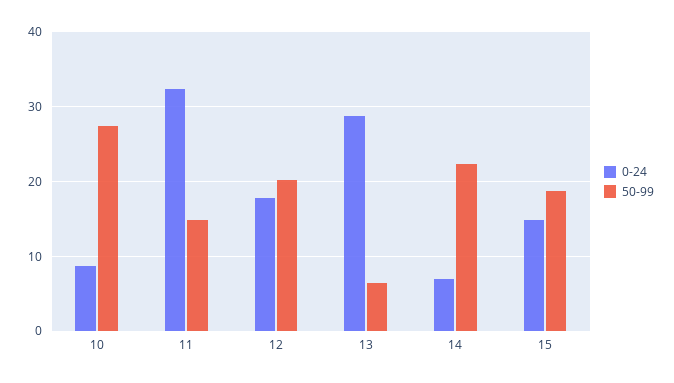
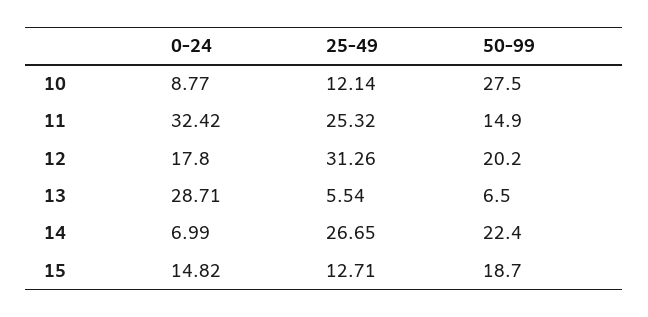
  {
    "0-24": {
      "10": 8.77,
      "11": 32.42,
      "12": 17.8,
      "13": 28.71,
      "14": 6.99,
      "15": 14.82
    },
    "50-99": {
      "10": 27.5,
      "11": 14.9,
      "12": 20.2,
      "13": 6.5,
      "14": 22.4,
      "15": 18.7
-   }
+   },
+   "25-49": {
+     "10": 12.14,
+     "11": 25.32,
+     "12": 31.26,
+     "13": 5.54,
+     "14": 26.65,
+     "15": 12.71
+   }
  }

